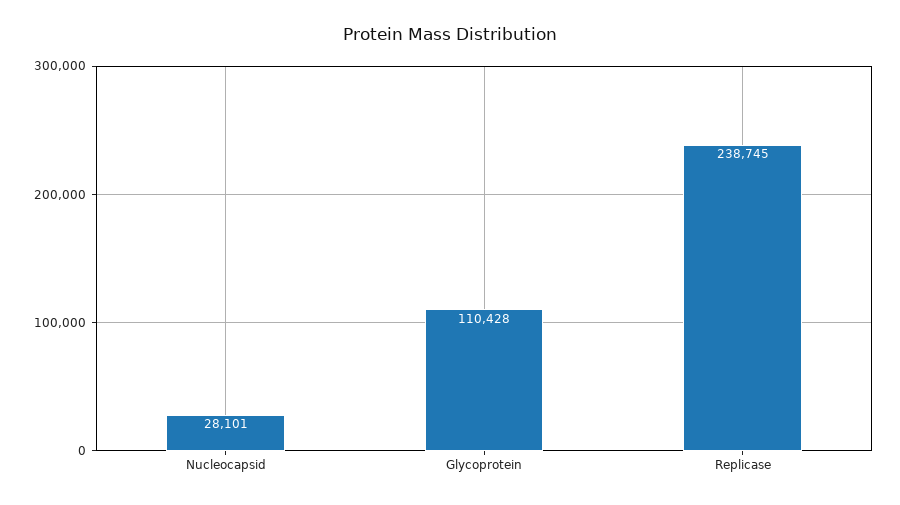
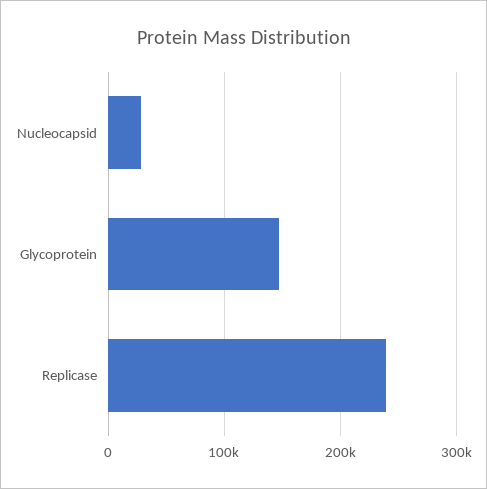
  {
    "Nucleocapsid": 28101,
-   "Glycoprotein": 110428,
+   "Glycoprotein": 150000,
    "Replicase": 238745
  }

